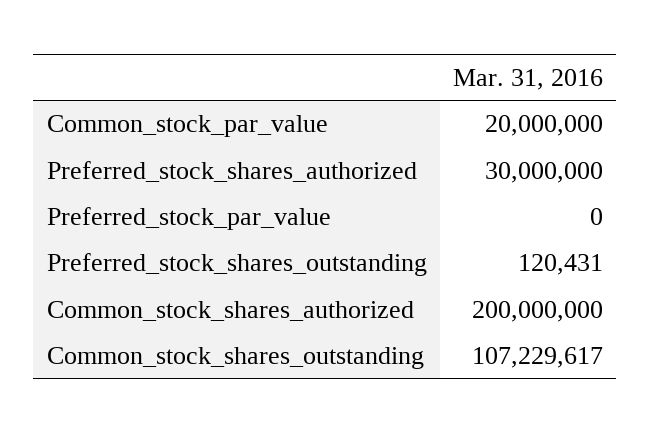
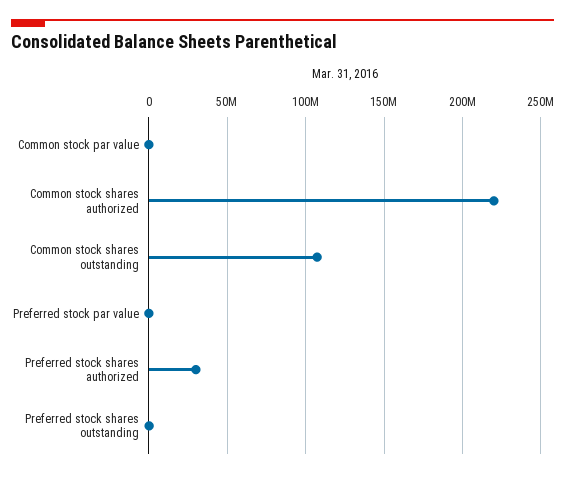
  {
-   "Common_stock_par_value": 20000000,
+   "Common_stock_par_value": 0,
    "Preferred_stock_shares_authorized": 30000000,
    "Preferred_stock_par_value": 0,
    "Preferred_stock_shares_outstanding": 120431,
-   "Common_stock_shares_authorized": 200000000,
+   "Common_stock_shares_authorized": 220000000,
    "Common_stock_shares_outstanding": 107229617
  }

